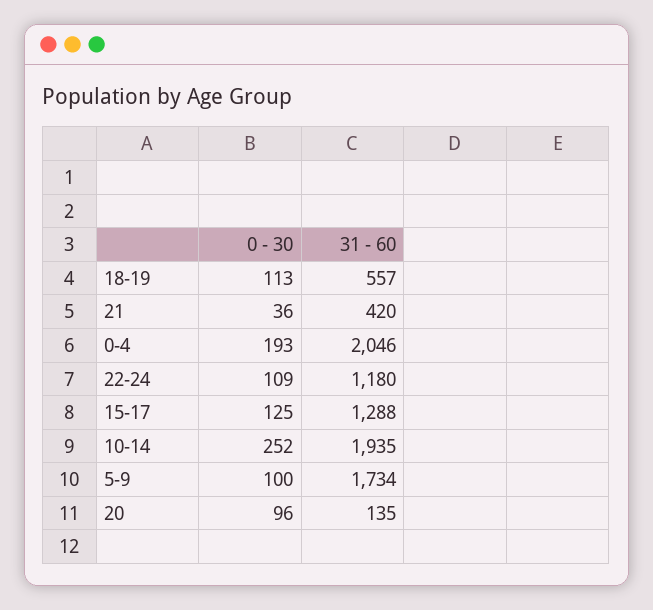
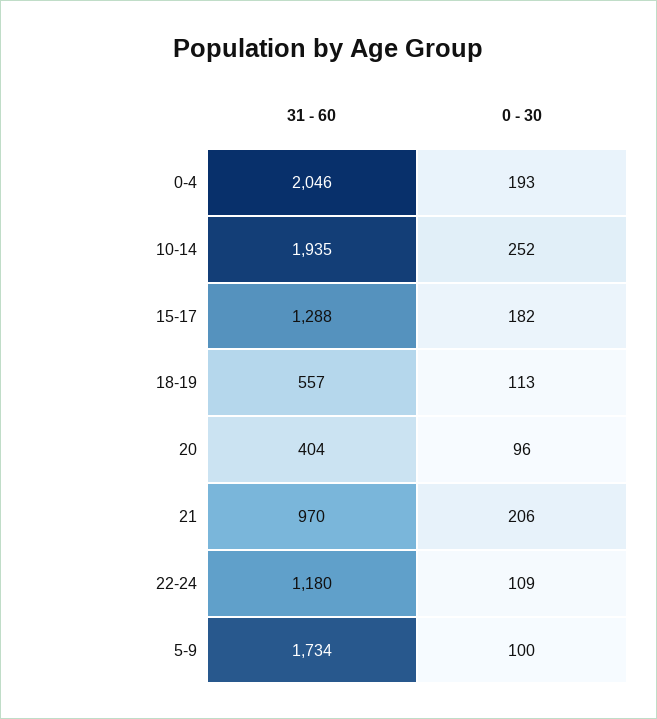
  {
    "0 - 30": {
      "18-19": 113,
-     "21": 36,
+     "21": 206,
      "0-4": 193,
      "22-24": 109,
-     "15-17": 125,
+     "15-17": 182,
      "10-14": 252,
      "5-9": 100,
      "20": 96
    },
    "31 - 60": {
      "18-19": 557,
-     "21": 420,
+     "21": 970,
      "0-4": 2046,
      "22-24": 1180,
      "15-17": 1288,
      "10-14": 1935,
      "5-9": 1734,
-     "20": 135
+     "20": 404
    }
  }

